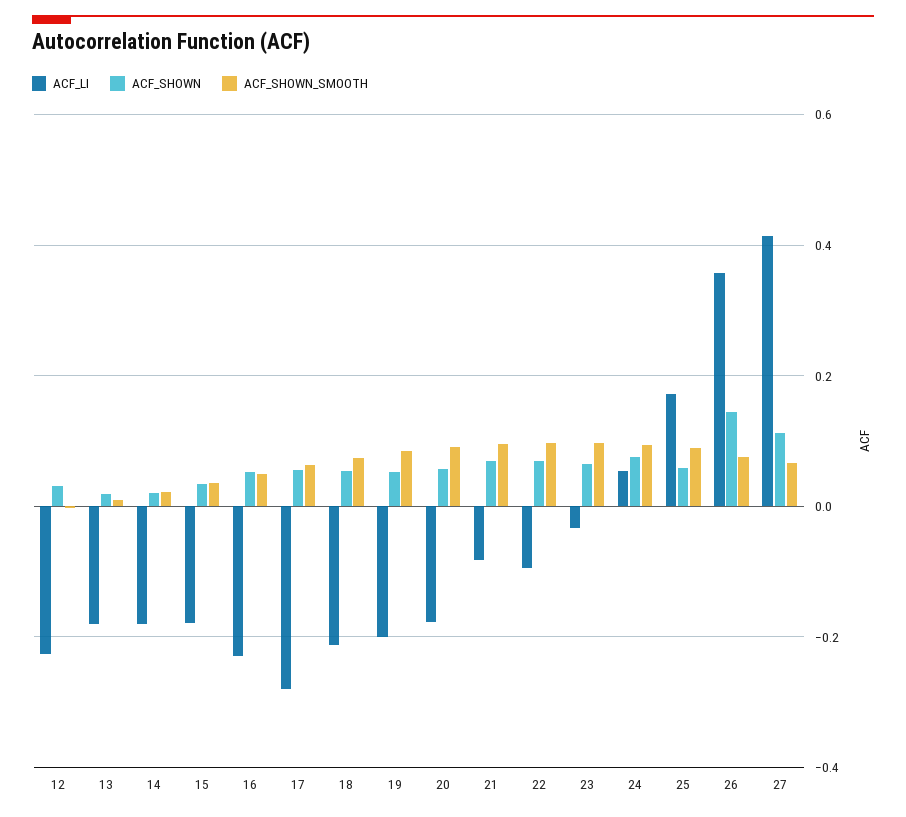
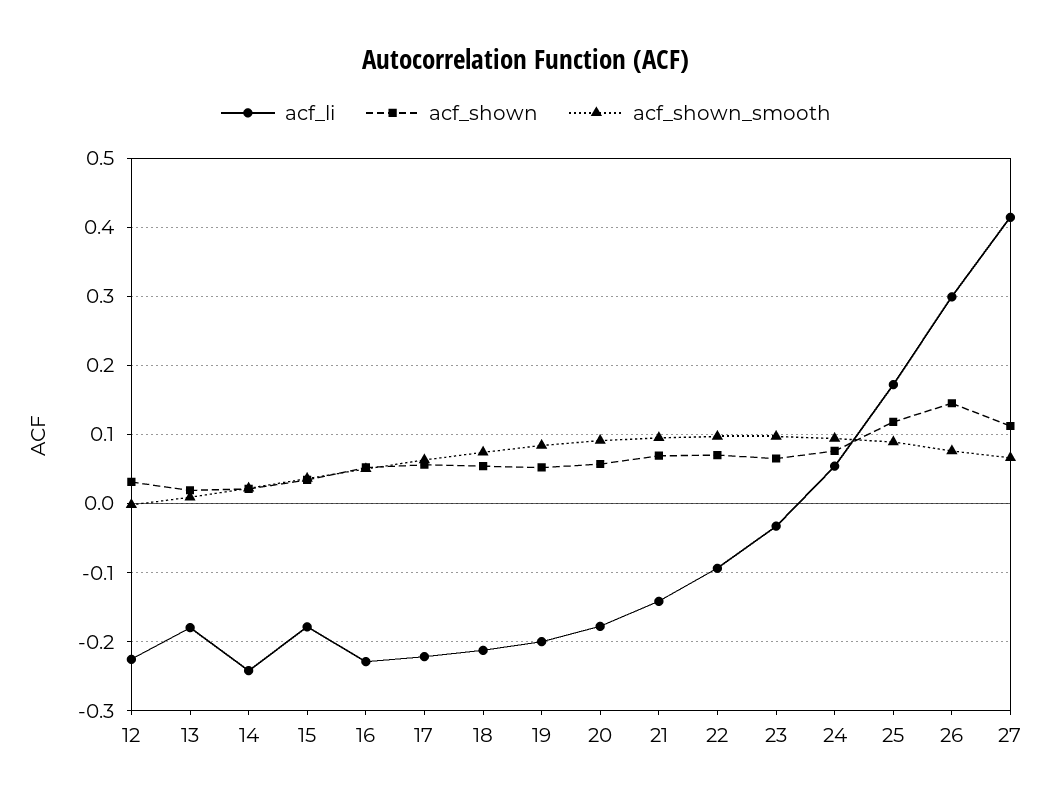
  {
    "ACF_LI": {
      "12": -0.23,
      "13": -0.18,
-     "14": -0.18,
+     "14": -0.24,
      "15": -0.18,
      "16": -0.23,
-     "17": -0.28,
+     "17": -0.22,
      "18": -0.21,
      "19": -0.2,
      "20": -0.18,
-     "21": -0.08,
+     "21": -0.14,
      "22": -0.09,
      "23": -0.03,
      "24": 0.05,
      "25": 0.17,
-     "26": 0.36,
+     "26": 0.3,
      "27": 0.41
    },
    "ACF_SHOWN": {
      "12": 0.03,
      "13": 0.02,
      "14": 0.02,
      "15": 0.03,
      "16": 0.05,
      "17": 0.06,
      "18": 0.05,
      "19": 0.05,
      "20": 0.06,
      "21": 0.07,
      "22": 0.07,
      "23": 0.07,
      "24": 0.08,
-     "25": 0.06,
+     "25": 0.12,
      "26": 0.15,
      "27": 0.11
    },
    "ACF_SHOWN_SMOOTH": {
      "12": 0,
      "13": 0.01,
      "14": 0.02,
      "15": 0.04,
      "16": 0.05,
      "17": 0.06,
      "18": 0.07,
      "19": 0.08,
      "20": 0.09,
      "21": 0.1,
      "22": 0.1,
      "23": 0.1,
      "24": 0.09,
      "25": 0.09,
      "26": 0.08,
      "27": 0.07
    }
  }

